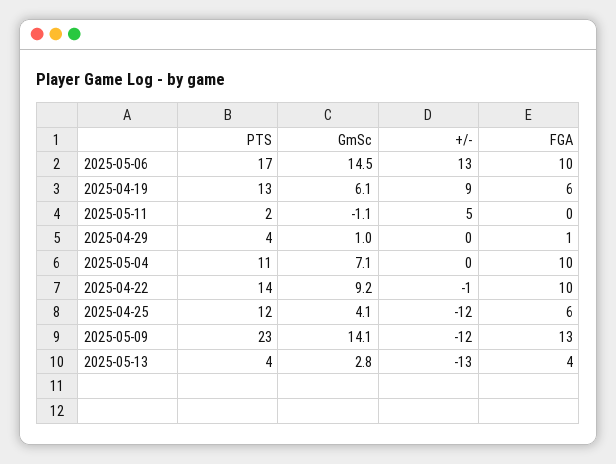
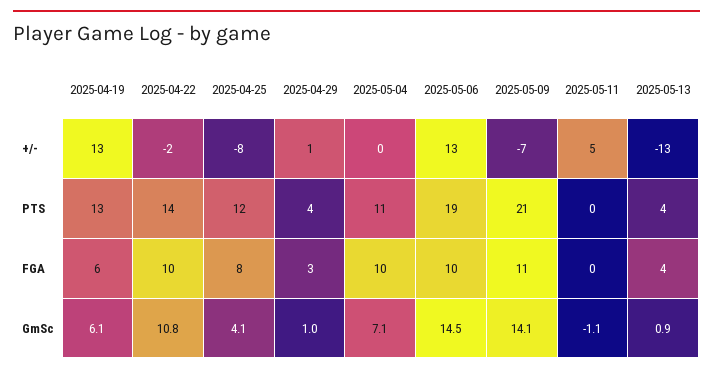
  {
    "PTS": {
-     "2025-05-06": 17,
+     "2025-05-06": 19,
      "2025-04-19": 13,
-     "2025-05-11": 2,
+     "2025-05-11": 0,
      "2025-04-29": 4,
      "2025-05-04": 11,
      "2025-04-22": 14,
      "2025-04-25": 12,
-     "2025-05-09": 23,
+     "2025-05-09": 21,
      "2025-05-13": 4
    },
    "GmSc": {
      "2025-05-06": 14.5,
      "2025-04-19": 6.1,
      "2025-05-11": -1.1,
      "2025-04-29": 1,
      "2025-05-04": 7.1,
-     "2025-04-22": 9.2,
+     "2025-04-22": 10.8,
      "2025-04-25": 4.1,
      "2025-05-09": 14.1,
-     "2025-05-13": 2.8
+     "2025-05-13": 0.9
    },
    "+/-": {
      "2025-05-06": 13,
-     "2025-04-19": 9,
+     "2025-04-19": 13,
      "2025-05-11": 5,
-     "2025-04-29": 0,
+     "2025-04-29": 1,
      "2025-05-04": 0,
-     "2025-04-22": -1,
+     "2025-04-22": -2,
-     "2025-04-25": -12,
+     "2025-04-25": -8,
-     "2025-05-09": -12,
+     "2025-05-09": -7,
      "2025-05-13": -13
    },
    "FGA": {
      "2025-05-06": 10,
      "2025-04-19": 6,
      "2025-05-11": 0,
-     "2025-04-29": 1,
+     "2025-04-29": 3,
      "2025-05-04": 10,
      "2025-04-22": 10,
-     "2025-04-25": 6,
+     "2025-04-25": 8,
-     "2025-05-09": 13,
+     "2025-05-09": 11,
      "2025-05-13": 4
    }
  }

